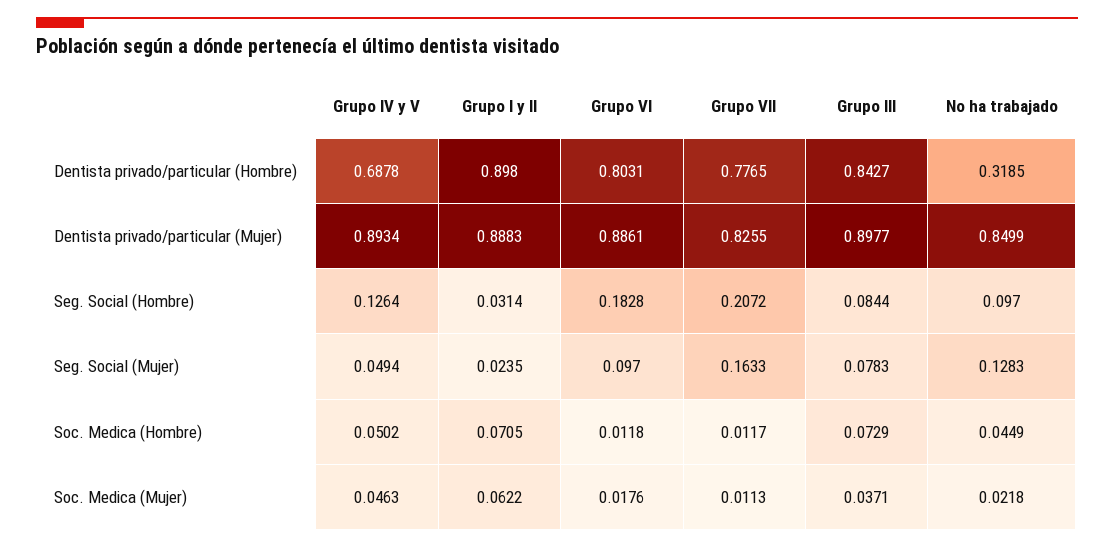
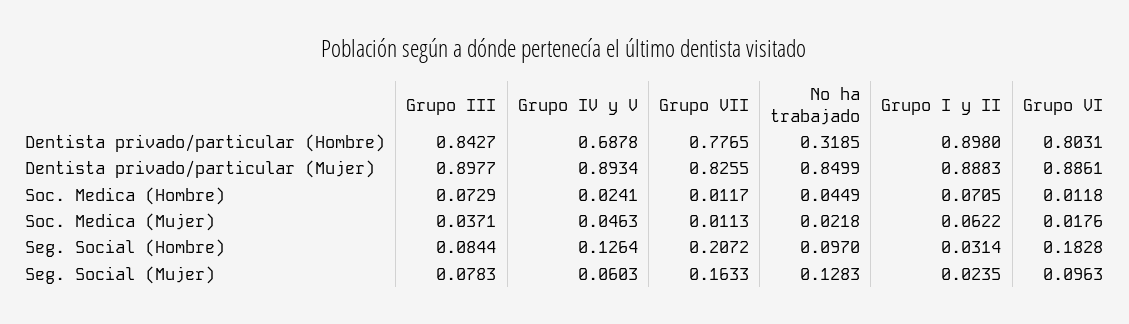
  {
    "Grupo IV y V": {
      "Dentista privado/particular (Hombre)": 0.6878,
      "Dentista privado/particular (Mujer)": 0.8934,
      "Seg. Social (Hombre)": 0.1264,
-     "Seg. Social (Mujer)": 0.0494,
+     "Seg. Social (Mujer)": 0.0603,
-     "Soc. Medica (Hombre)": 0.0502,
+     "Soc. Medica (Hombre)": 0.0241,
      "Soc. Medica (Mujer)": 0.0463
    },
    "Grupo I y II": {
      "Dentista privado/particular (Hombre)": 0.898,
      "Dentista privado/particular (Mujer)": 0.8883,
      "Seg. Social (Hombre)": 0.0314,
      "Seg. Social (Mujer)": 0.0235,
      "Soc. Medica (Hombre)": 0.0705,
      "Soc. Medica (Mujer)": 0.0622
    },
    "Grupo VI": {
      "Dentista privado/particular (Hombre)": 0.8031,
      "Dentista privado/particular (Mujer)": 0.8861,
      "Seg. Social (Hombre)": 0.1828,
-     "Seg. Social (Mujer)": 0.097,
+     "Seg. Social (Mujer)": 0.0963,
      "Soc. Medica (Hombre)": 0.0118,
      "Soc. Medica (Mujer)": 0.0176
    },
    "Grupo VII": {
      "Dentista privado/particular (Hombre)": 0.7765,
      "Dentista privado/particular (Mujer)": 0.8255,
      "Seg. Social (Hombre)": 0.2072,
      "Seg. Social (Mujer)": 0.1633,
      "Soc. Medica (Hombre)": 0.0117,
      "Soc. Medica (Mujer)": 0.0113
    },
    "Grupo III": {
      "Dentista privado/particular (Hombre)": 0.8427,
      "Dentista privado/particular (Mujer)": 0.8977,
      "Seg. Social (Hombre)": 0.0844,
      "Seg. Social (Mujer)": 0.0783,
      "Soc. Medica (Hombre)": 0.0729,
      "Soc. Medica (Mujer)": 0.0371
    },
    "No ha trabajado": {
      "Dentista privado/particular (Hombre)": 0.3185,
      "Dentista privado/particular (Mujer)": 0.8499,
      "Seg. Social (Hombre)": 0.097,
      "Seg. Social (Mujer)": 0.1283,
      "Soc. Medica (Hombre)": 0.0449,
      "Soc. Medica (Mujer)": 0.0218
    }
  }

